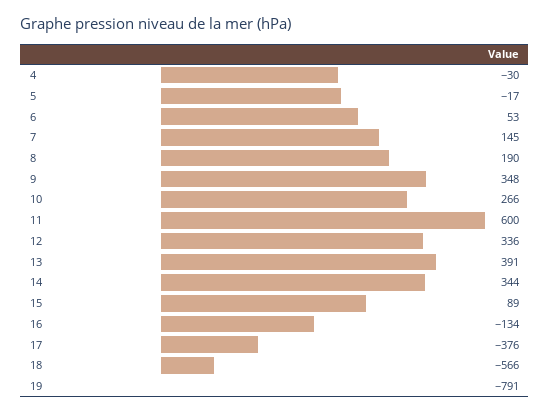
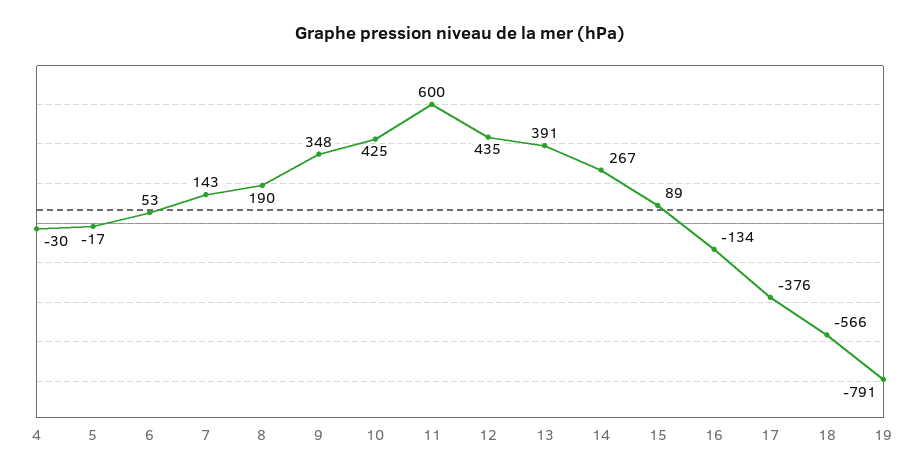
  {
    "4": -30,
    "5": -17,
    "6": 53,
-   "7": 145,
+   "7": 143,
    "8": 190,
    "9": 348,
-   "10": 266,
+   "10": 425,
    "11": 600,
-   "12": 336,
+   "12": 435,
    "13": 391,
-   "14": 344,
+   "14": 267,
    "15": 89,
    "16": -134,
    "17": -376,
    "18": -566,
    "19": -791
  }

